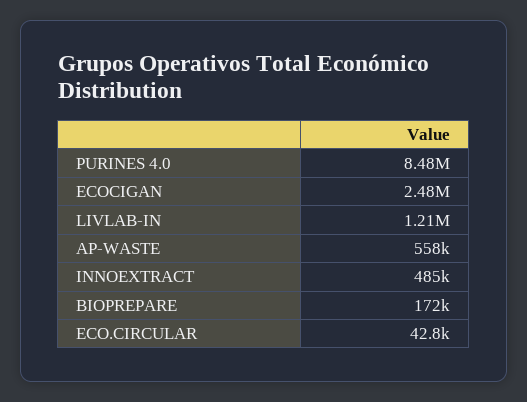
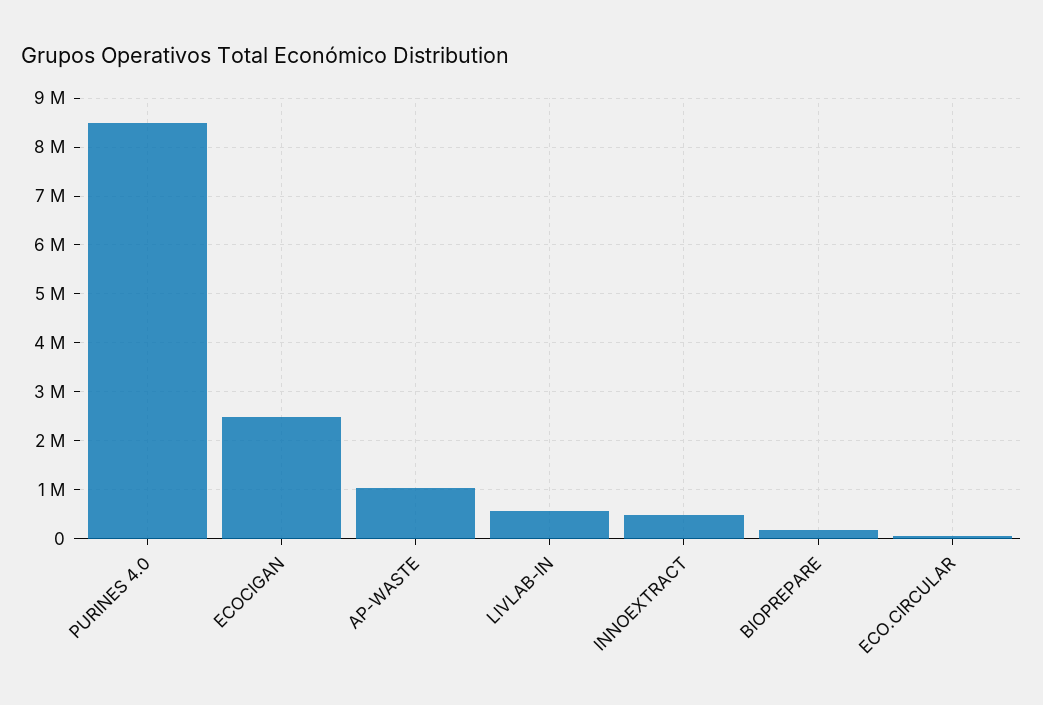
  {
    "PURINES 4.0": 8480000,
    "ECOCIGAN": 2480000,
-   "LIVLAB-IN": 1210000,
+   "LIVLAB-IN": 600000,
-   "AP-WASTE": 558000,
+   "AP-WASTE": 1000000,
    "INNOEXTRACT": 485000,
    "BIOPREPARE": 172000,
    "ECO.CIRCULAR": 42800
  }

